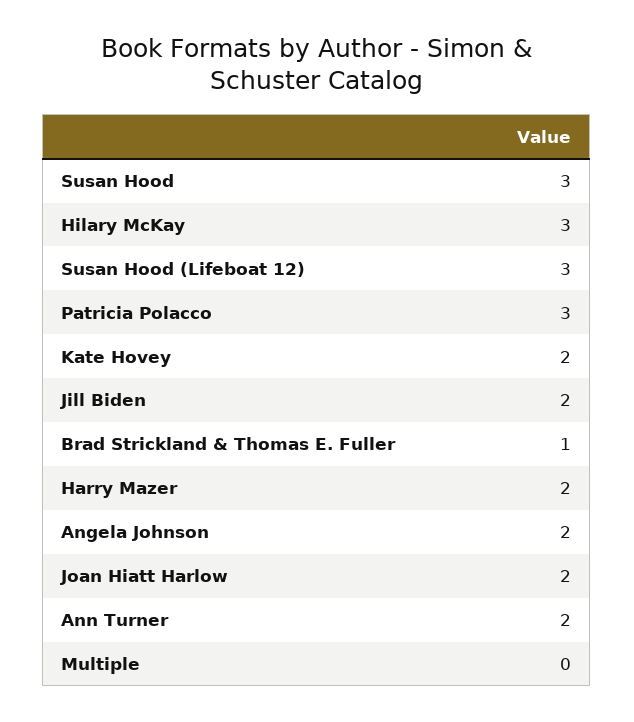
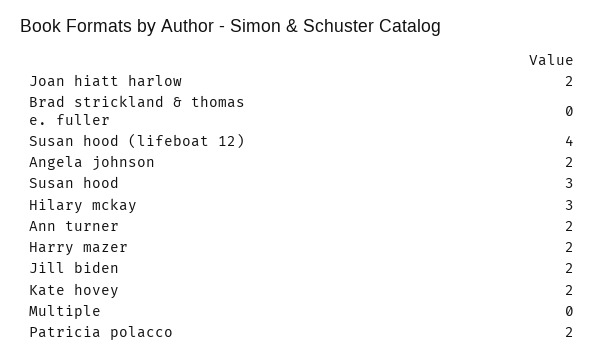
  {
    "Susan Hood": 3,
    "Hilary McKay": 3,
-   "Susan Hood (Lifeboat 12)": 3,
+   "Susan Hood (Lifeboat 12)": 4,
-   "Patricia Polacco": 3,
+   "Patricia Polacco": 2,
    "Kate Hovey": 2,
    "Jill Biden": 2,
-   "Brad Strickland & Thomas E. Fuller": 1,
+   "Brad Strickland & Thomas E. Fuller": 0,
    "Harry Mazer": 2,
    "Angela Johnson": 2,
    "Joan Hiatt Harlow": 2,
    "Ann Turner": 2,
    "Multiple": 0
  }

